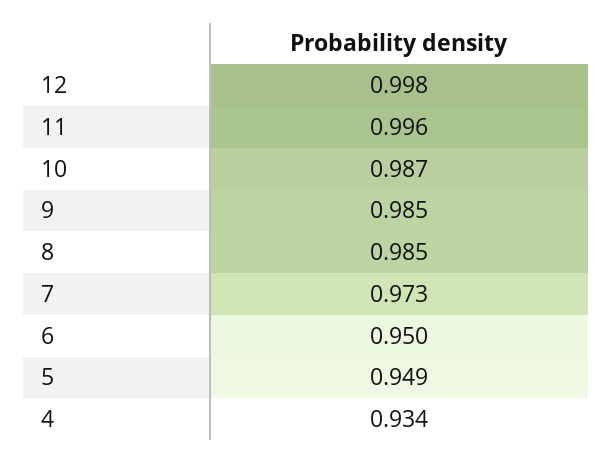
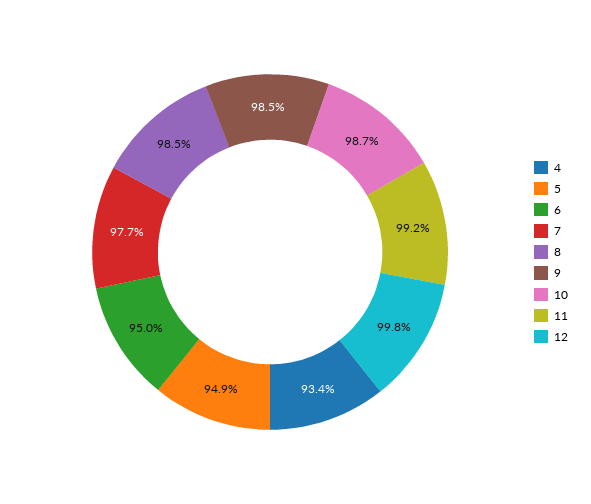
  {
    "12": 0.998,
-   "11": 0.996,
+   "11": 0.992,
    "10": 0.987,
    "9": 0.985,
    "8": 0.985,
-   "7": 0.973,
+   "7": 0.977,
    "6": 0.95,
    "5": 0.949,
    "4": 0.934
  }

